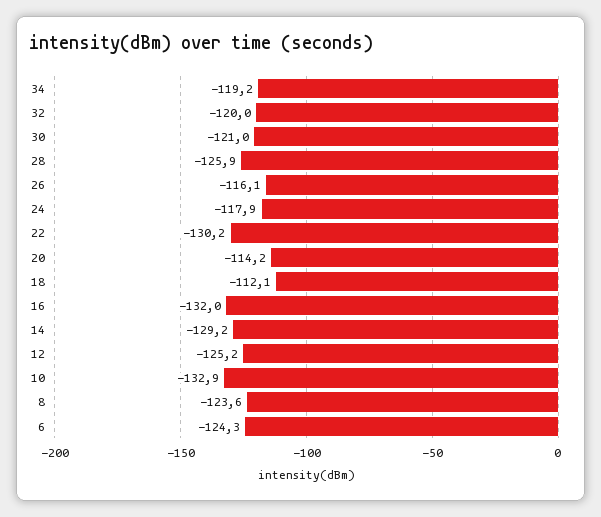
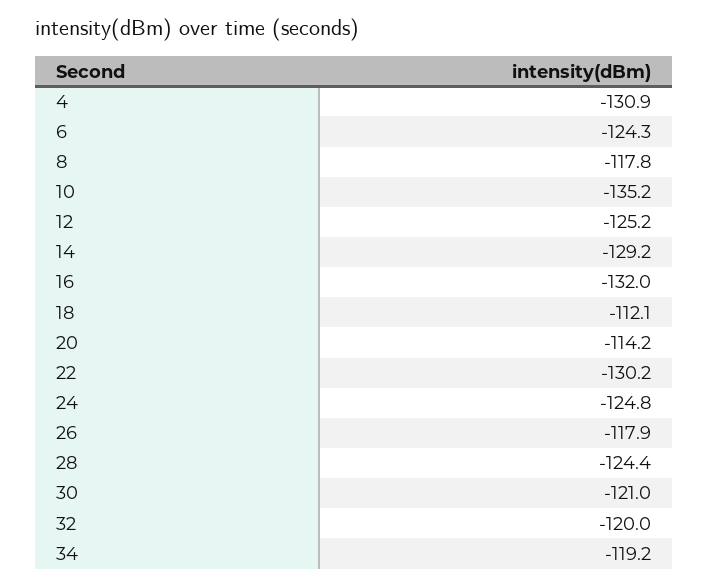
  {
    "34": -119.2,
    "32": -120,
    "30": -121,
-   "28": -125.9,
+   "28": -124.4,
-   "26": -116.1,
+   "26": -117.9,
-   "24": -117.9,
+   "24": -124.8,
    "22": -130.2,
    "20": -114.2,
    "18": -112.1,
    "16": -132,
    "14": -129.2,
    "12": -125.2,
-   "10": -132.9,
+   "10": -135.2,
-   "8": -123.6,
+   "8": -117.8,
-   "6": -124.3
+   "6": -124.3,
+   "4": -130.9
  }

